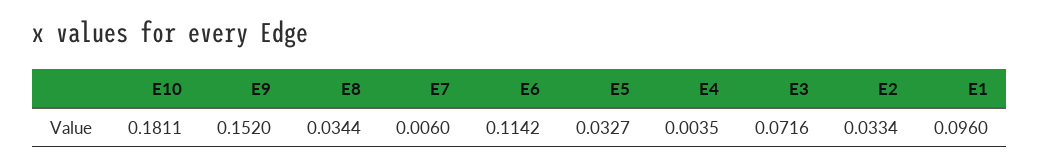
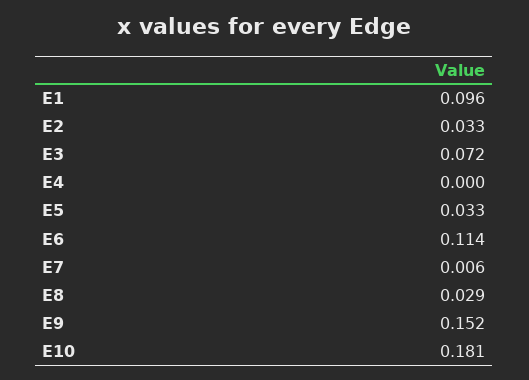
  {
    "E10": 0.1811,
    "E9": 0.152,
-   "E8": 0.0344,
+   "E8": 0.029,
    "E7": 0.006,
    "E6": 0.1142,
    "E5": 0.0327,
-   "E4": 0.0035,
+   "E4": 0,
    "E3": 0.0716,
    "E2": 0.0334,
    "E1": 0.096
  }

